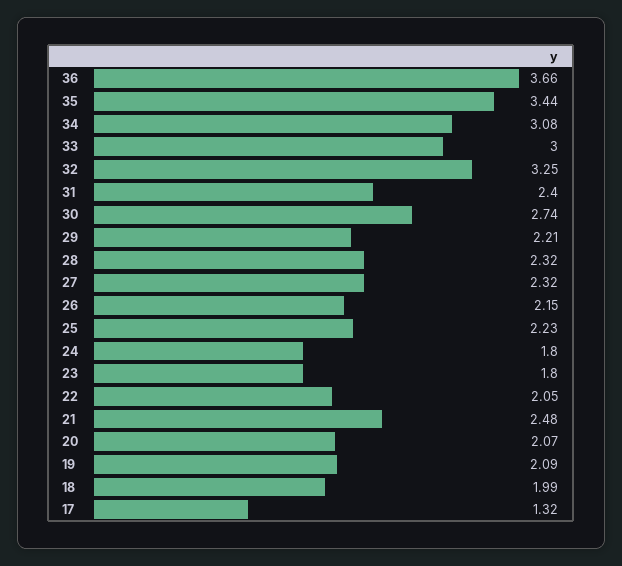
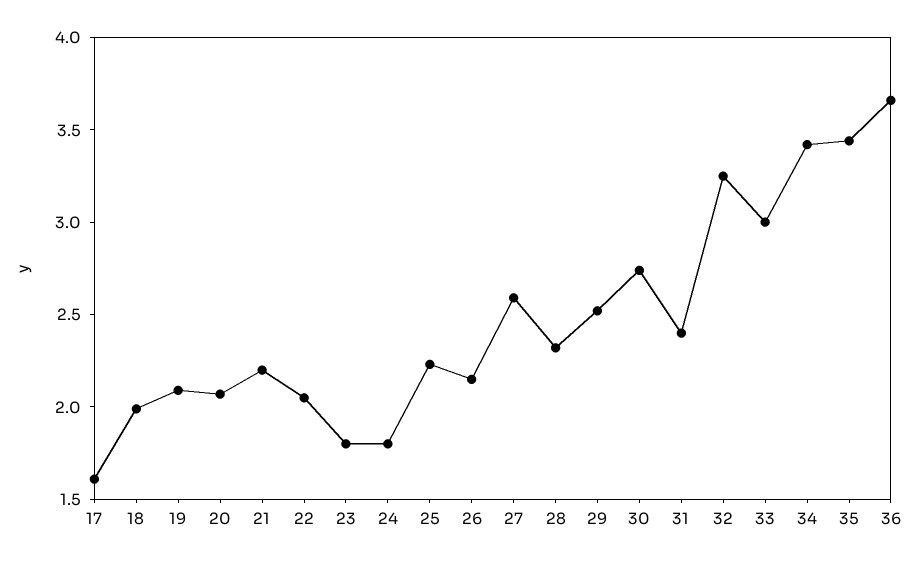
  {
    "36": 3.66,
    "35": 3.44,
-   "34": 3.08,
+   "34": 3.4,
    "33": 3,
    "32": 3.25,
    "31": 2.4,
    "30": 2.74,
-   "29": 2.21,
+   "29": 2.5,
    "28": 2.32,
-   "27": 2.32,
+   "27": 2.6,
    "26": 2.15,
    "25": 2.23,
    "24": 1.8,
    "23": 1.8,
    "22": 2.05,
-   "21": 2.48,
+   "21": 2.2,
    "20": 2.07,
    "19": 2.09,
    "18": 1.99,
-   "17": 1.32
+   "17": 1.6
  }

